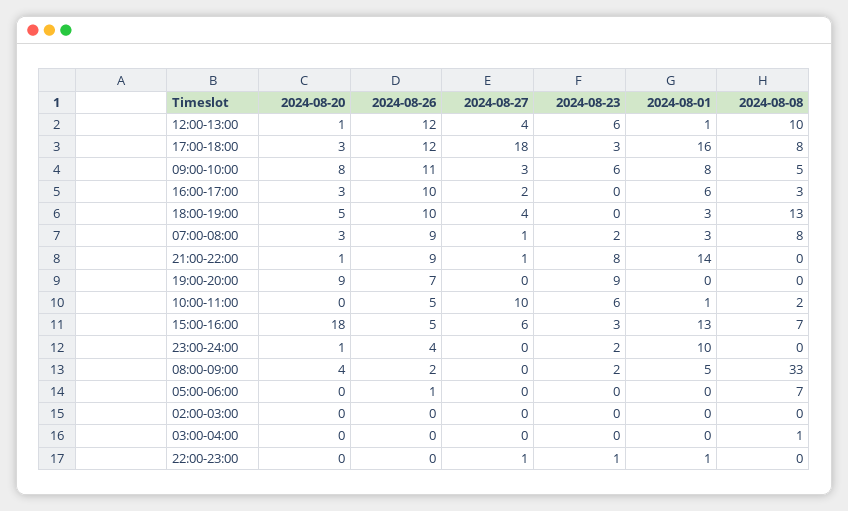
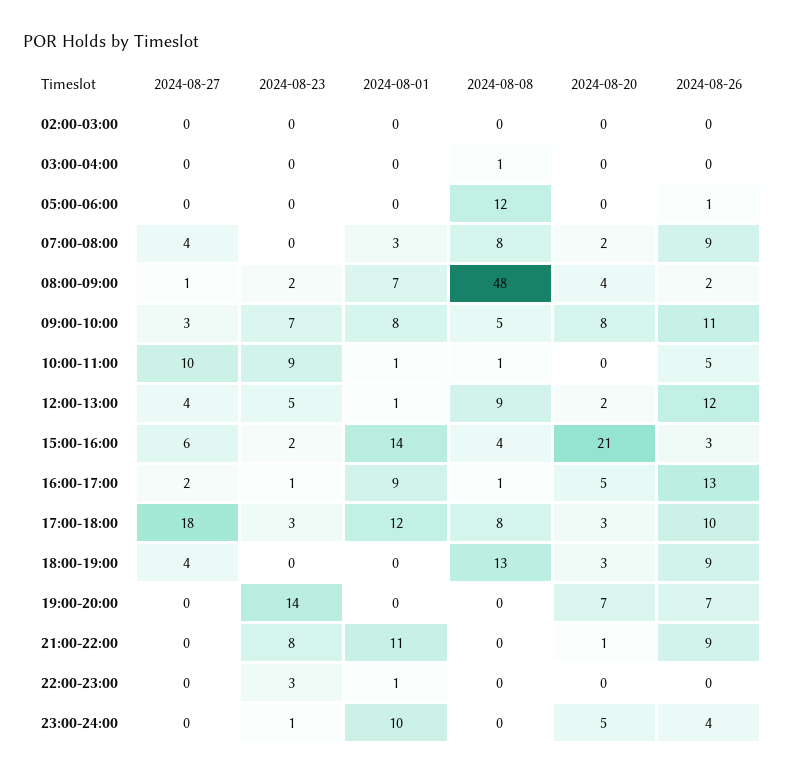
  {
    "2024-08-20": {
-     "12:00-13:00": 1,
+     "12:00-13:00": 2,
      "17:00-18:00": 3,
      "09:00-10:00": 8,
-     "16:00-17:00": 3,
+     "16:00-17:00": 5,
-     "18:00-19:00": 5,
+     "18:00-19:00": 3,
-     "07:00-08:00": 3,
+     "07:00-08:00": 2,
      "21:00-22:00": 1,
-     "19:00-20:00": 9,
+     "19:00-20:00": 7,
      "10:00-11:00": 0,
-     "15:00-16:00": 18,
+     "15:00-16:00": 21,
-     "23:00-24:00": 1,
+     "23:00-24:00": 5,
      "08:00-09:00": 4,
      "05:00-06:00": 0,
      "02:00-03:00": 0,
      "03:00-04:00": 0,
      "22:00-23:00": 0
    },
    "2024-08-26": {
      "12:00-13:00": 12,
-     "17:00-18:00": 12,
+     "17:00-18:00": 10,
      "09:00-10:00": 11,
-     "16:00-17:00": 10,
+     "16:00-17:00": 13,
-     "18:00-19:00": 10,
+     "18:00-19:00": 9,
      "07:00-08:00": 9,
      "21:00-22:00": 9,
      "19:00-20:00": 7,
      "10:00-11:00": 5,
-     "15:00-16:00": 5,
+     "15:00-16:00": 3,
      "23:00-24:00": 4,
      "08:00-09:00": 2,
      "05:00-06:00": 1,
      "02:00-03:00": 0,
      "03:00-04:00": 0,
      "22:00-23:00": 0
    },
    "2024-08-27": {
      "12:00-13:00": 4,
      "17:00-18:00": 18,
      "09:00-10:00": 3,
      "16:00-17:00": 2,
      "18:00-19:00": 4,
-     "07:00-08:00": 1,
+     "07:00-08:00": 4,
-     "21:00-22:00": 1,
+     "21:00-22:00": 0,
      "19:00-20:00": 0,
      "10:00-11:00": 10,
      "15:00-16:00": 6,
      "23:00-24:00": 0,
-     "08:00-09:00": 0,
+     "08:00-09:00": 1,
      "05:00-06:00": 0,
      "02:00-03:00": 0,
      "03:00-04:00": 0,
-     "22:00-23:00": 1
+     "22:00-23:00": 0
    },
    "2024-08-23": {
-     "12:00-13:00": 6,
+     "12:00-13:00": 5,
      "17:00-18:00": 3,
-     "09:00-10:00": 6,
+     "09:00-10:00": 7,
-     "16:00-17:00": 0,
+     "16:00-17:00": 1,
      "18:00-19:00": 0,
-     "07:00-08:00": 2,
+     "07:00-08:00": 0,
      "21:00-22:00": 8,
-     "19:00-20:00": 9,
+     "19:00-20:00": 14,
-     "10:00-11:00": 6,
+     "10:00-11:00": 9,
-     "15:00-16:00": 3,
+     "15:00-16:00": 2,
-     "23:00-24:00": 2,
+     "23:00-24:00": 1,
      "08:00-09:00": 2,
      "05:00-06:00": 0,
      "02:00-03:00": 0,
      "03:00-04:00": 0,
-     "22:00-23:00": 1
+     "22:00-23:00": 3
    },
    "2024-08-01": {
      "12:00-13:00": 1,
-     "17:00-18:00": 16,
+     "17:00-18:00": 12,
      "09:00-10:00": 8,
-     "16:00-17:00": 6,
+     "16:00-17:00": 9,
-     "18:00-19:00": 3,
+     "18:00-19:00": 0,
      "07:00-08:00": 3,
-     "21:00-22:00": 14,
+     "21:00-22:00": 11,
      "19:00-20:00": 0,
      "10:00-11:00": 1,
-     "15:00-16:00": 13,
+     "15:00-16:00": 14,
      "23:00-24:00": 10,
-     "08:00-09:00": 5,
+     "08:00-09:00": 7,
      "05:00-06:00": 0,
      "02:00-03:00": 0,
      "03:00-04:00": 0,
      "22:00-23:00": 1
    },
    "2024-08-08": {
-     "12:00-13:00": 10,
+     "12:00-13:00": 9,
      "17:00-18:00": 8,
      "09:00-10:00": 5,
-     "16:00-17:00": 3,
+     "16:00-17:00": 1,
      "18:00-19:00": 13,
      "07:00-08:00": 8,
      "21:00-22:00": 0,
      "19:00-20:00": 0,
-     "10:00-11:00": 2,
+     "10:00-11:00": 1,
-     "15:00-16:00": 7,
+     "15:00-16:00": 4,
      "23:00-24:00": 0,
-     "08:00-09:00": 33,
+     "08:00-09:00": 48,
-     "05:00-06:00": 7,
+     "05:00-06:00": 12,
      "02:00-03:00": 0,
      "03:00-04:00": 1,
      "22:00-23:00": 0
    }
  }

